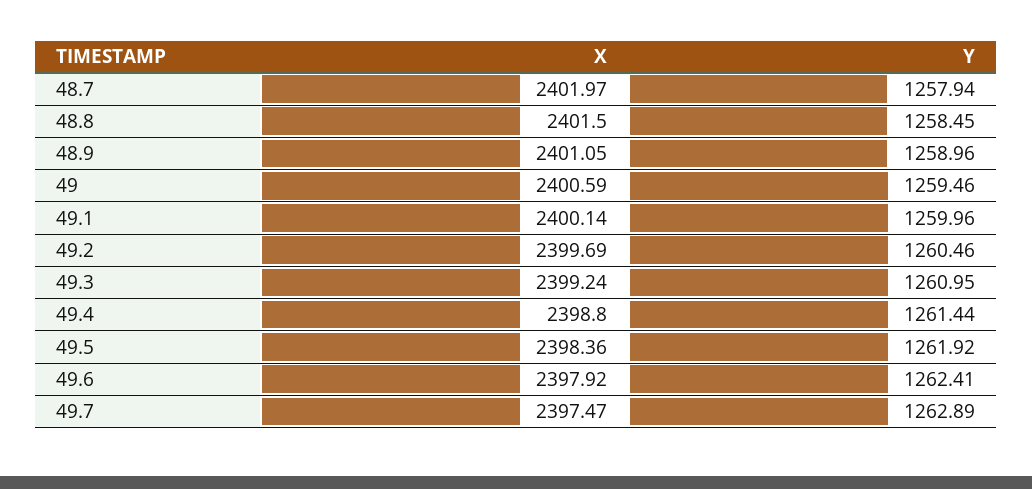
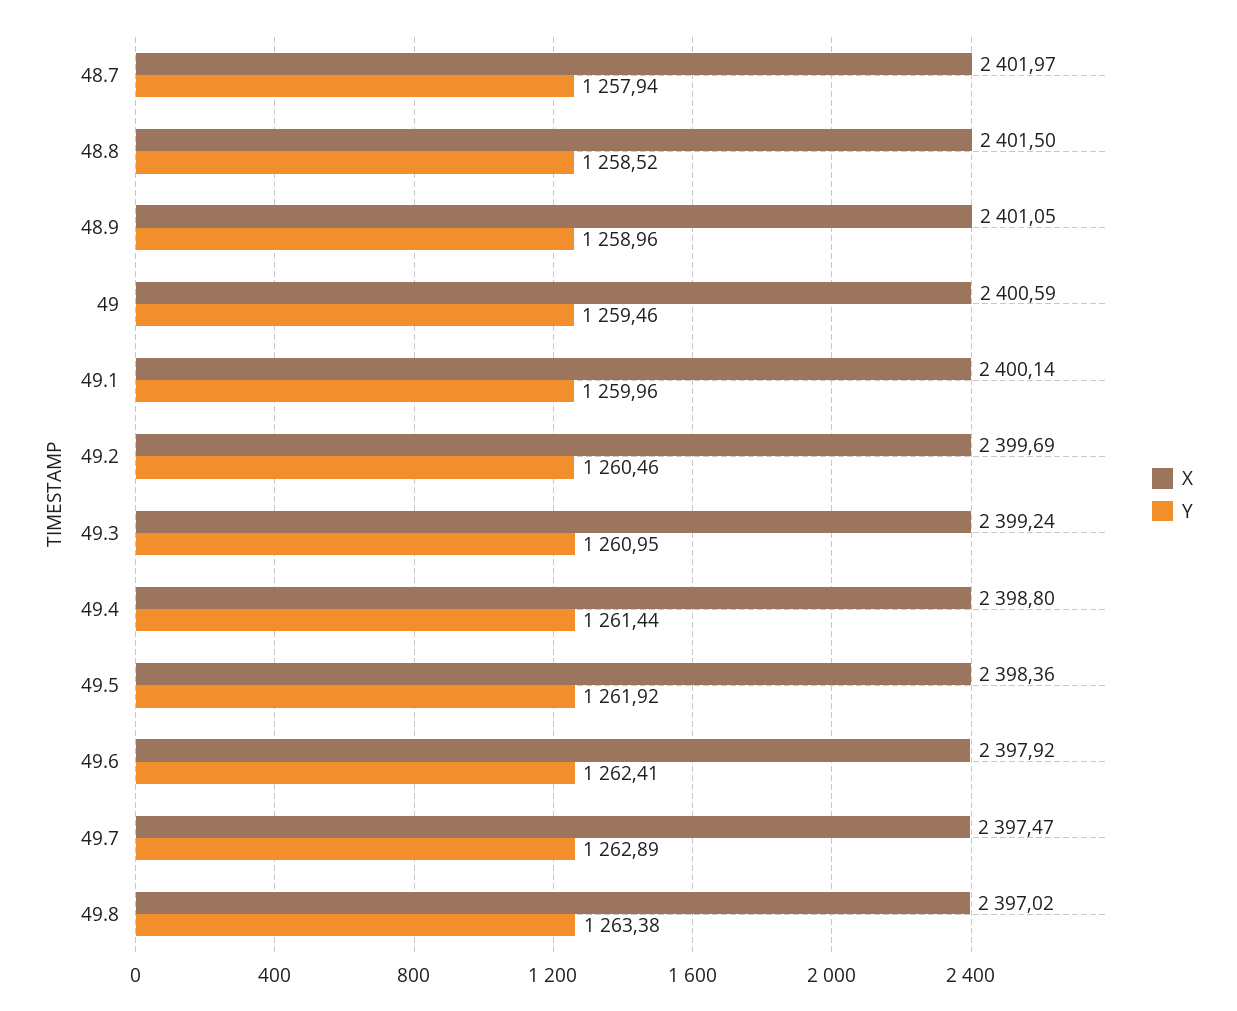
  {
    "X": {
      "48.7": 2401.97,
      "48.8": 2401.5,
      "48.9": 2401.05,
      "49": 2400.59,
      "49.1": 2400.14,
      "49.2": 2399.69,
      "49.3": 2399.24,
      "49.4": 2398.8,
      "49.5": 2398.36,
      "49.6": 2397.92,
-     "49.7": 2397.47
+     "49.7": 2397.47,
+     "49.8": 2397.02
    },
    "Y": {
      "48.7": 1257.94,
-     "48.8": 1258.45,
+     "48.8": 1258.52,
      "48.9": 1258.96,
      "49": 1259.46,
      "49.1": 1259.96,
      "49.2": 1260.46,
      "49.3": 1260.95,
      "49.4": 1261.44,
      "49.5": 1261.92,
      "49.6": 1262.41,
-     "49.7": 1262.89
+     "49.7": 1262.89,
+     "49.8": 1263.38
    }
  }

